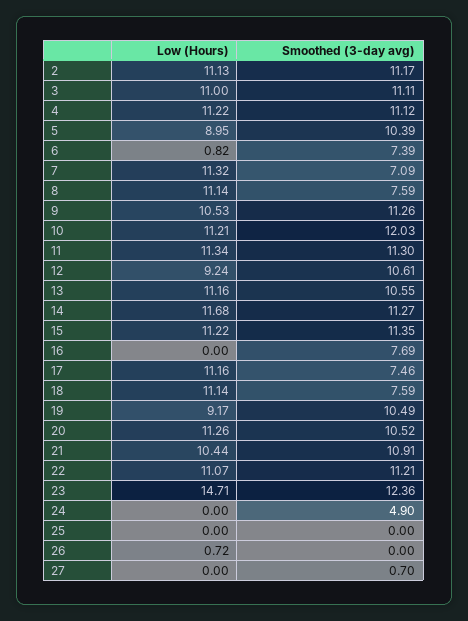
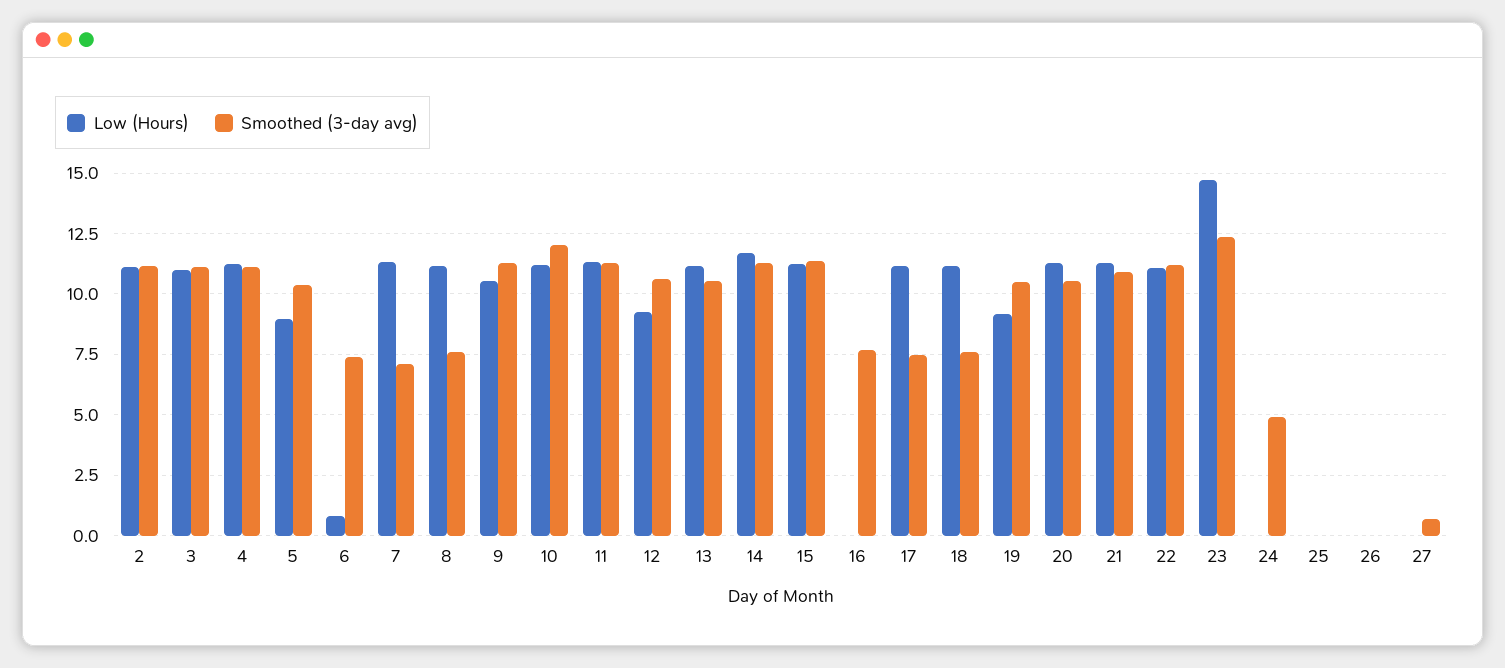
  {
    "Low (Hours)": {
      "2": 11.13,
      "3": 11,
      "4": 11.22,
      "5": 8.95,
      "6": 0.82,
      "7": 11.32,
      "8": 11.14,
      "9": 10.53,
      "10": 11.21,
      "11": 11.34,
      "12": 9.24,
      "13": 11.16,
      "14": 11.68,
      "15": 11.22,
      "16": 0,
      "17": 11.16,
      "18": 11.14,
      "19": 9.17,
      "20": 11.26,
-     "21": 10.44,
+     "21": 11.25,
      "22": 11.07,
      "23": 14.71,
      "24": 0,
      "25": 0,
-     "26": 0.72,
+     "26": 0,
      "27": 0
    },
    "Smoothed (3-day avg)": {
      "2": 11.17,
      "3": 11.11,
      "4": 11.12,
      "5": 10.39,
      "6": 7.39,
      "7": 7.09,
      "8": 7.59,
      "9": 11.26,
      "10": 12.03,
      "11": 11.3,
      "12": 10.61,
      "13": 10.55,
      "14": 11.27,
      "15": 11.35,
      "16": 7.69,
      "17": 7.46,
      "18": 7.59,
      "19": 10.49,
      "20": 10.52,
      "21": 10.91,
      "22": 11.21,
      "23": 12.36,
      "24": 4.9,
      "25": 0,
      "26": 0,
      "27": 0.7
    }
  }

